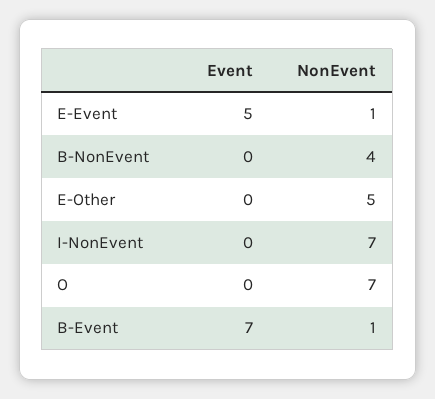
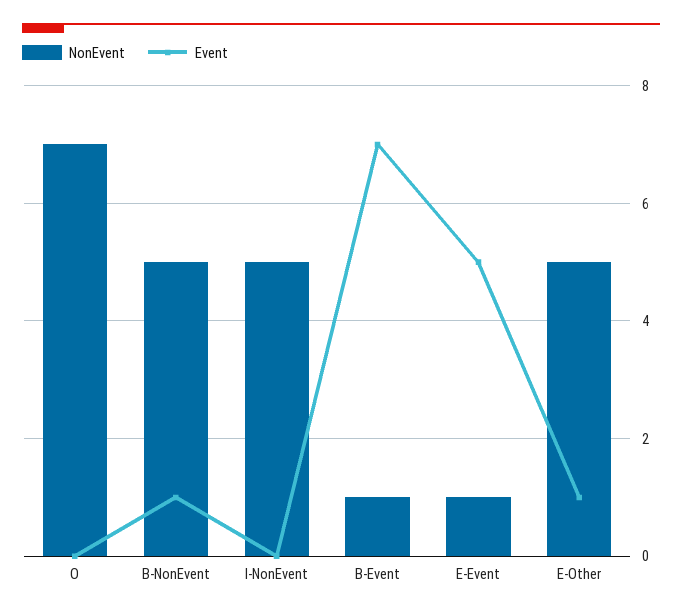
  {
    "Event": {
      "E-Event": 5,
-     "B-NonEvent": 0,
+     "B-NonEvent": 1,
-     "E-Other": 0,
+     "E-Other": 1,
      "I-NonEvent": 0,
      "O": 0,
      "B-Event": 7
    },
    "NonEvent": {
      "E-Event": 1,
-     "B-NonEvent": 4,
+     "B-NonEvent": 5,
      "E-Other": 5,
-     "I-NonEvent": 7,
+     "I-NonEvent": 5,
      "O": 7,
      "B-Event": 1
    }
  }

